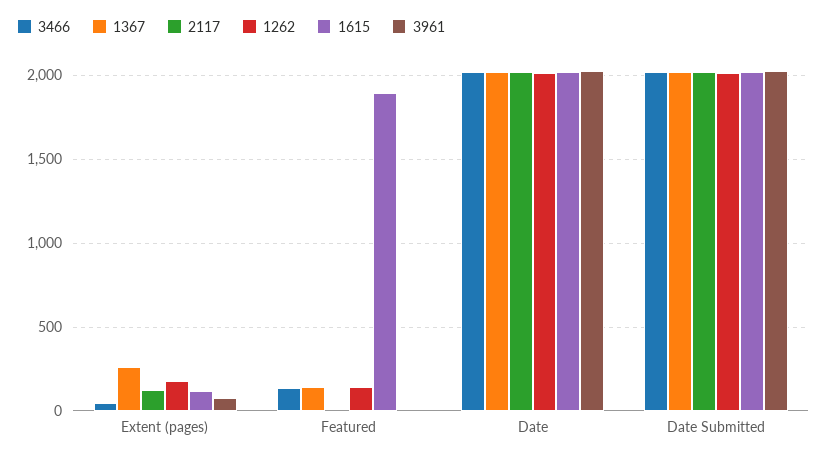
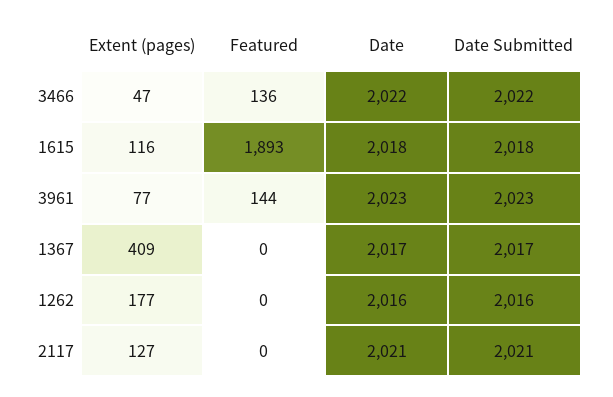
  {
    "3466": {
      "Extent (pages)": 47,
      "Featured": 136,
      "Date": 2022,
      "Date Submitted": 2022
    },
    "1367": {
-     "Extent (pages)": 250,
+     "Extent (pages)": 409,
-     "Featured": 150,
+     "Featured": 0,
      "Date": 2017,
      "Date Submitted": 2017
    },
    "2117": {
      "Extent (pages)": 127,
      "Featured": 0,
      "Date": 2021,
      "Date Submitted": 2021
    },
    "1262": {
      "Extent (pages)": 177,
-     "Featured": 150,
+     "Featured": 0,
      "Date": 2016,
      "Date Submitted": 2016
    },
    "1615": {
      "Extent (pages)": 116,
      "Featured": 1893,
      "Date": 2018,
      "Date Submitted": 2018
    },
    "3961": {
      "Extent (pages)": 77,
-     "Featured": 0,
+     "Featured": 144,
      "Date": 2023,
      "Date Submitted": 2023
    }
  }

